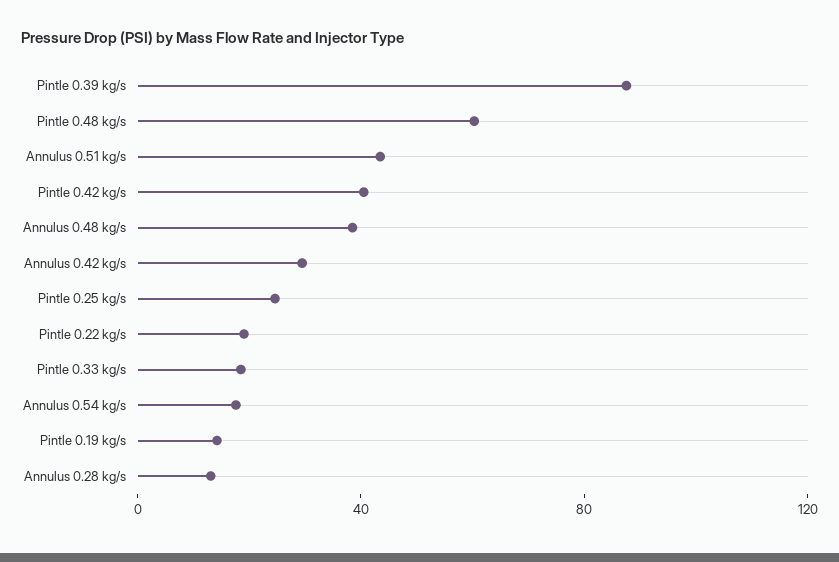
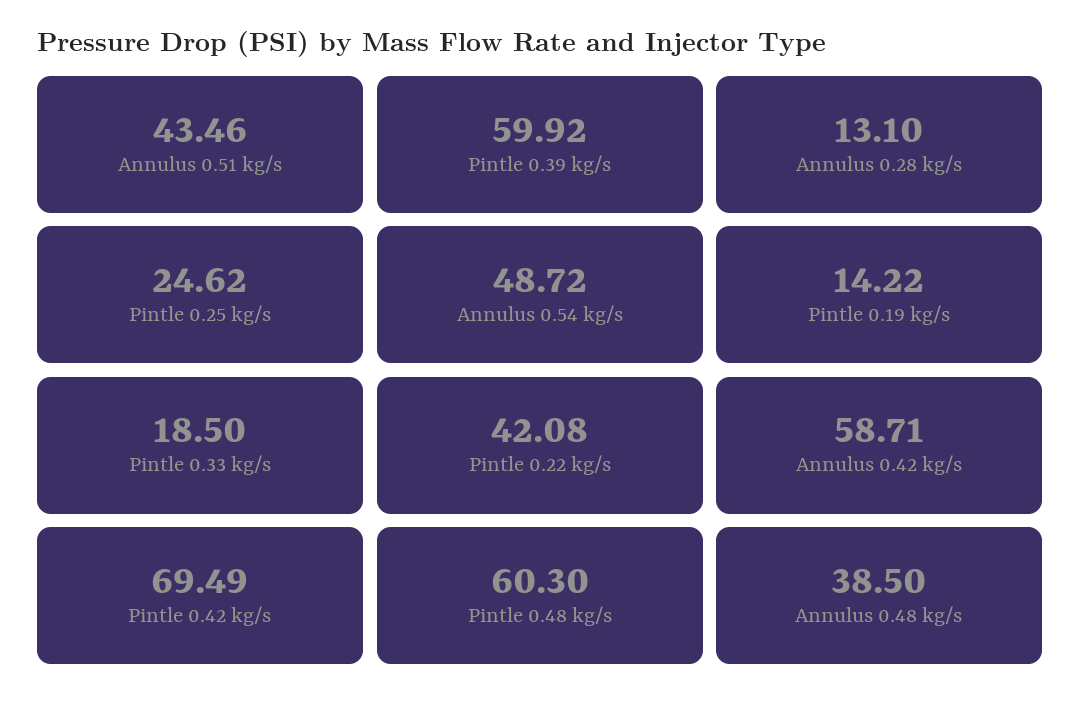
  {
-   "Pintle 0.39 kg/s": 90,
+   "Pintle 0.39 kg/s": 59.92,
    "Pintle 0.48 kg/s": 60.3,
    "Annulus 0.51 kg/s": 43.46,
-   "Pintle 0.42 kg/s": 40,
+   "Pintle 0.42 kg/s": 69.49,
    "Annulus 0.48 kg/s": 38.5,
-   "Annulus 0.42 kg/s": 30,
+   "Annulus 0.42 kg/s": 58.71,
    "Pintle 0.25 kg/s": 24.62,
-   "Pintle 0.22 kg/s": 20,
+   "Pintle 0.22 kg/s": 42.08,
    "Pintle 0.33 kg/s": 18.5,
-   "Annulus 0.54 kg/s": 20,
+   "Annulus 0.54 kg/s": 48.72,
    "Pintle 0.19 kg/s": 14.22,
    "Annulus 0.28 kg/s": 13.1
  }

